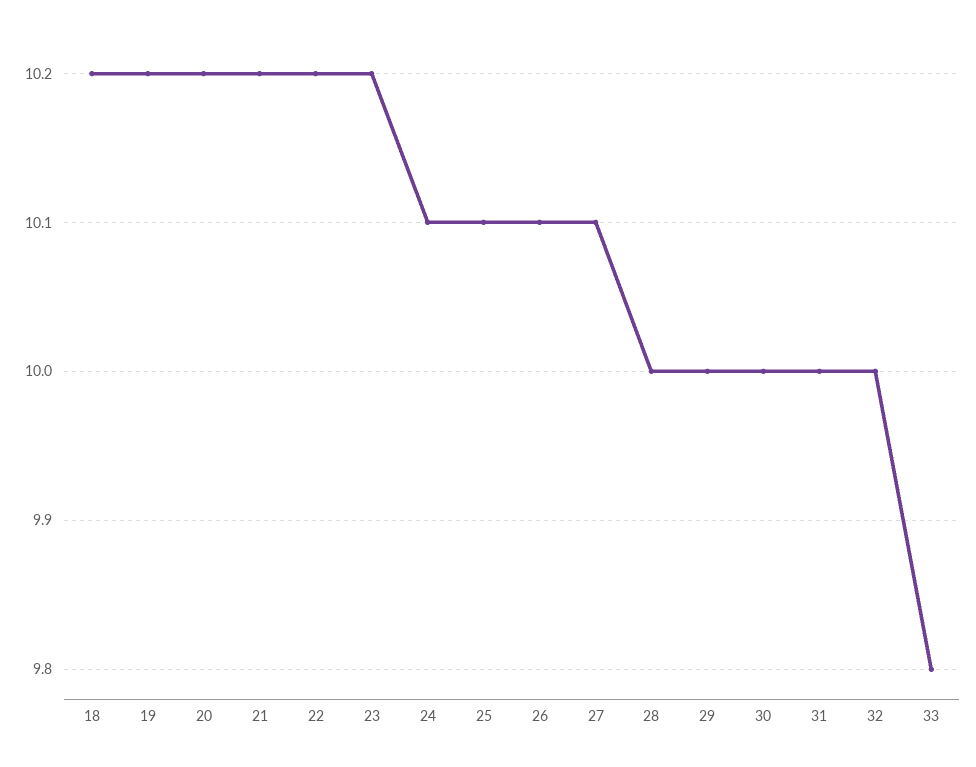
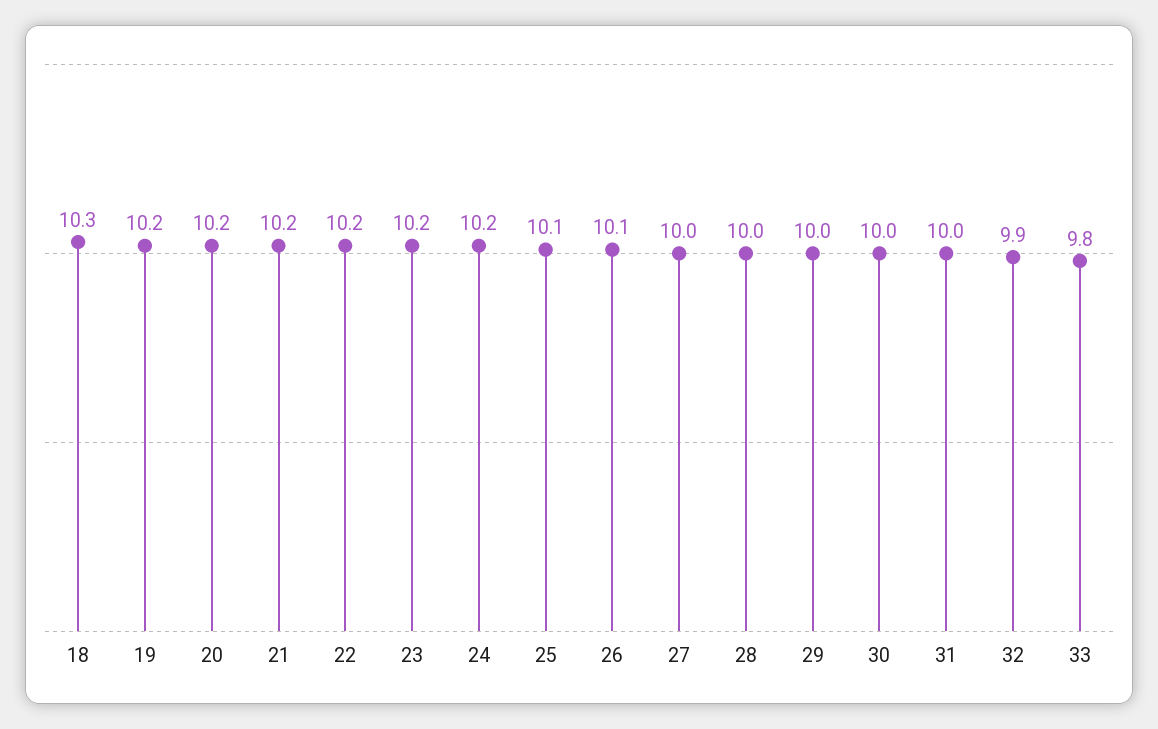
  {
-   "18": 10.2,
+   "18": 10.3,
    "19": 10.2,
    "20": 10.2,
    "21": 10.2,
    "22": 10.2,
    "23": 10.2,
-   "24": 10.1,
+   "24": 10.2,
    "25": 10.1,
    "26": 10.1,
-   "27": 10.1,
+   "27": 10,
    "28": 10,
    "29": 10,
    "30": 10,
    "31": 10,
-   "32": 10,
+   "32": 9.9,
    "33": 9.8
  }

